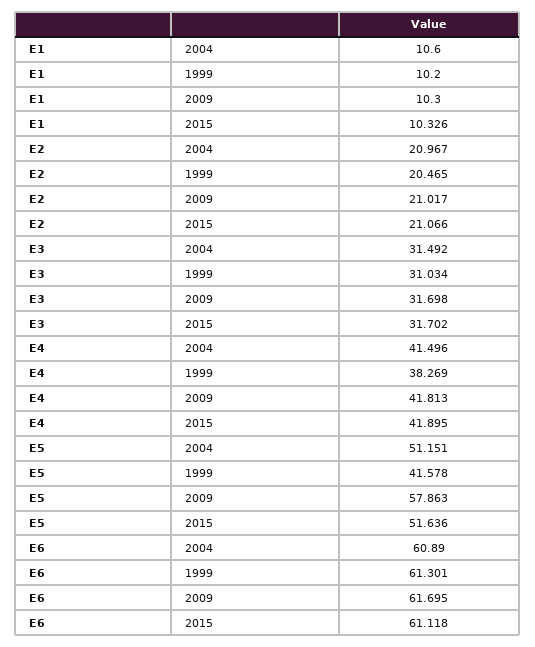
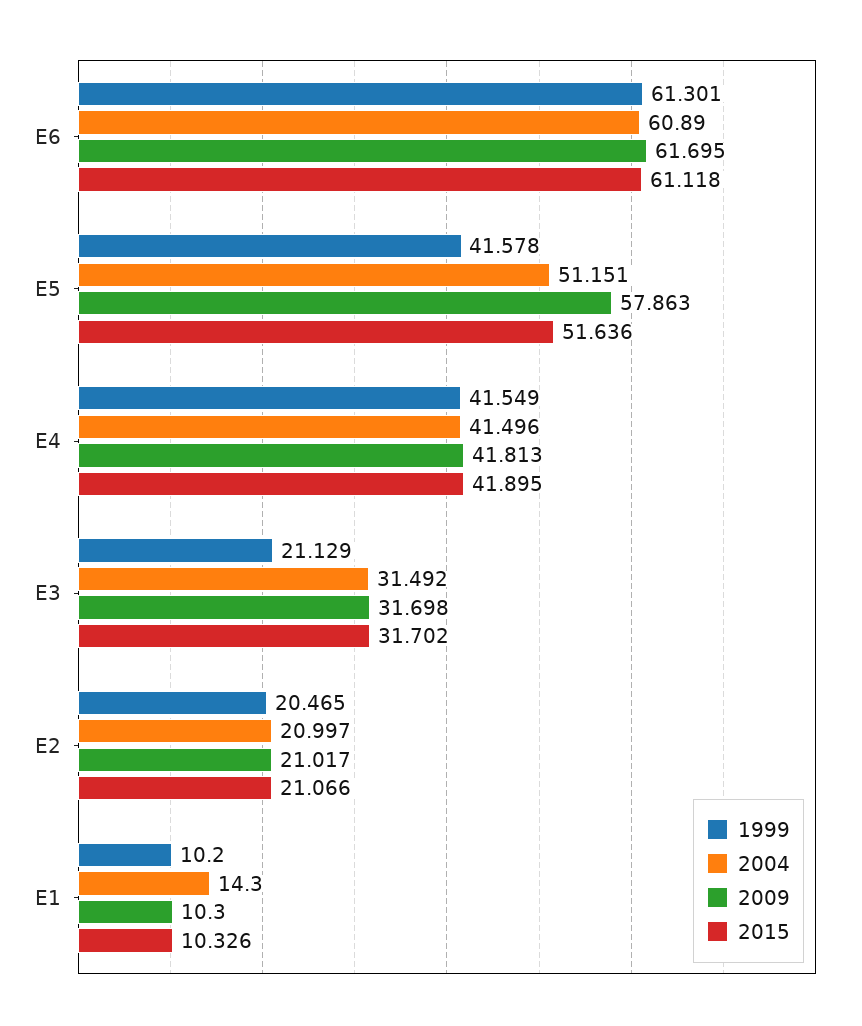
  {
    "2004": {
-     "E1": 10.6,
+     "E1": 14.3,
-     "E2": 20.967,
+     "E2": 20.997,
      "E3": 31.492,
      "E4": 41.496,
      "E5": 51.151,
      "E6": 60.89
    },
    "1999": {
      "E1": 10.2,
      "E2": 20.465,
-     "E3": 31.034,
+     "E3": 21.129,
-     "E4": 38.269,
+     "E4": 41.549,
      "E5": 41.578,
      "E6": 61.301
    },
    "2009": {
      "E1": 10.3,
      "E2": 21.017,
      "E3": 31.698,
      "E4": 41.813,
      "E5": 57.863,
      "E6": 61.695
    },
    "2015": {
      "E1": 10.326,
      "E2": 21.066,
      "E3": 31.702,
      "E4": 41.895,
      "E5": 51.636,
      "E6": 61.118
    }
  }

